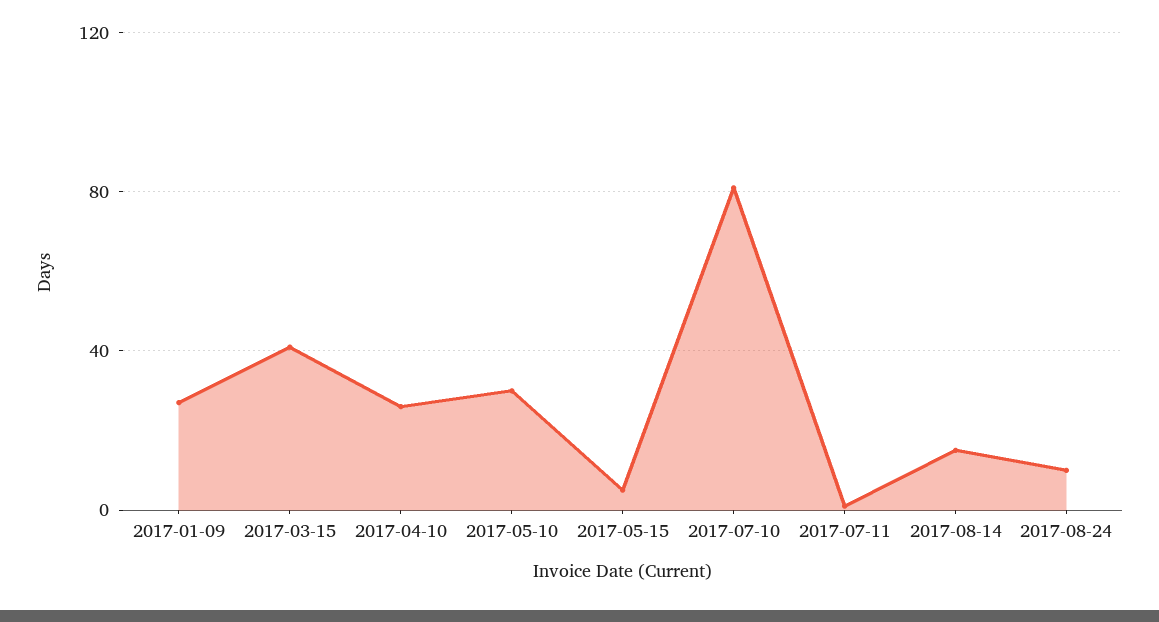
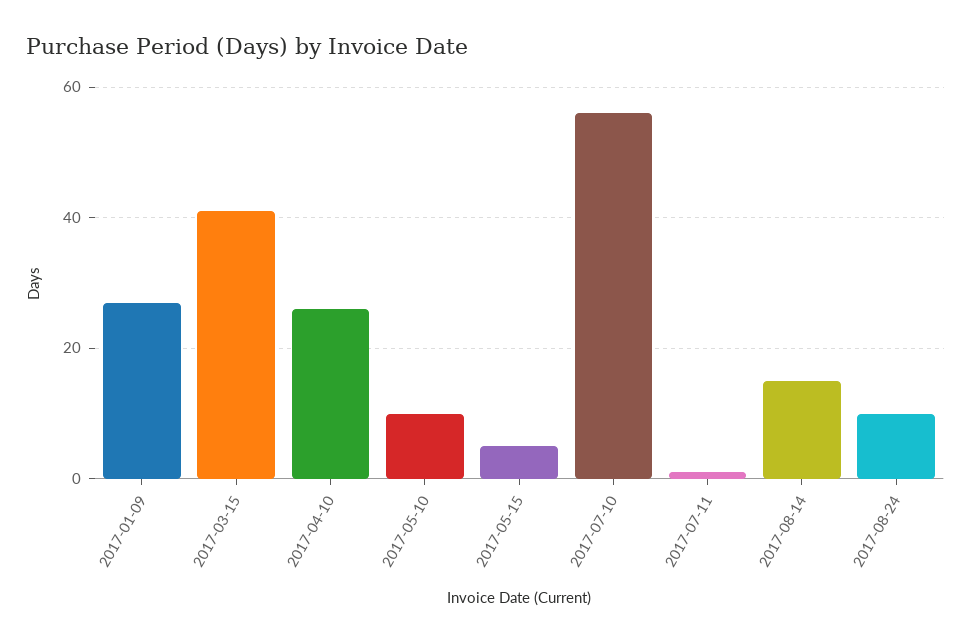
  {
    "2017-01-09": 25,
    "2017-03-15": 40,
    "2017-04-10": 25,
-   "2017-05-10": 30,
+   "2017-05-10": 10,
    "2017-05-15": 5,
-   "2017-07-10": 80,
+   "2017-07-10": 55,
    "2017-07-11": 0,
    "2017-08-14": 15,
    "2017-08-24": 10
  }

